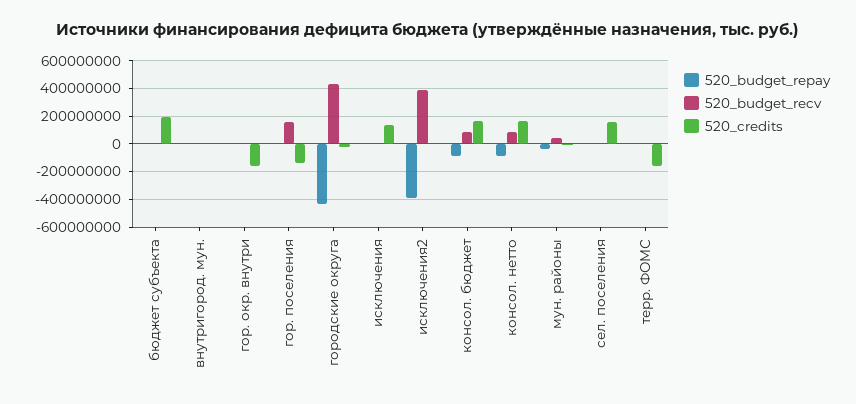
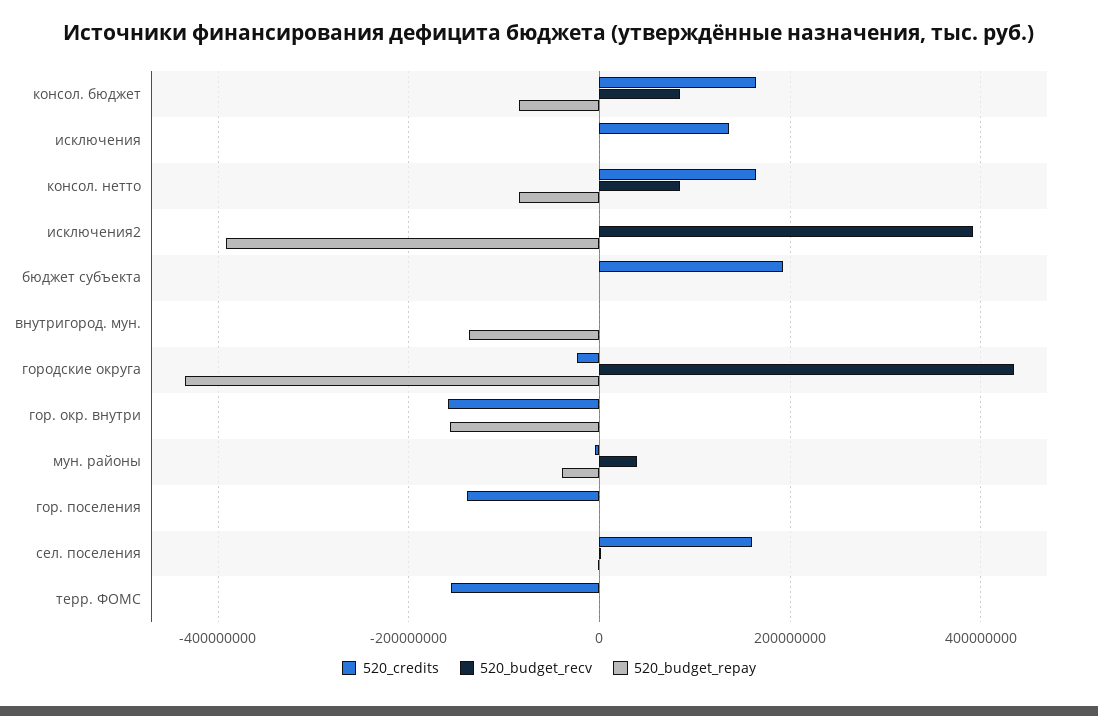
  {
    "520_budget_repay": {
      "бюджет субъекта": 0,
-     "внутригород. мун.": 0,
+     "внутригород. мун.": -140000000,
-     "гор. окр. внутри": 0,
+     "гор. окр. внутри": -160000000,
      "гор. поселения": 0,
      "городские округа": -440000000,
      "исключения": 0,
      "исключения2": -400000000,
      "консол. бюджет": -80000000,
      "консол. нетто": -80000000,
      "мун. районы": -40000000,
      "сел. поселения": 0,
      "терр. ФОМС": 0
    },
    "520_budget_recv": {
      "бюджет субъекта": 0,
      "внутригород. мун.": 0,
      "гор. окр. внутри": 0,
-     "гор. поселения": 150000000,
+     "гор. поселения": 0,
      "городские округа": 440000000,
      "исключения": 0,
      "исключения2": 400000000,
      "консол. бюджет": 80000000,
      "консол. нетто": 80000000,
      "мун. районы": 40000000,
      "сел. поселения": 0,
      "терр. ФОМС": 0
    },
    "520_credits": {
      "бюджет субъекта": 200000000,
      "внутригород. мун.": 0,
      "гор. окр. внутри": -160000000,
      "гор. поселения": -140000000,
      "городские округа": -20000000,
      "исключения": 140000000,
      "исключения2": 0,
      "консол. бюджет": 160000000,
      "консол. нетто": 160000000,
      "мун. районы": 0,
      "сел. поселения": 160000000,
      "терр. ФОМС": -160000000
    }
  }

